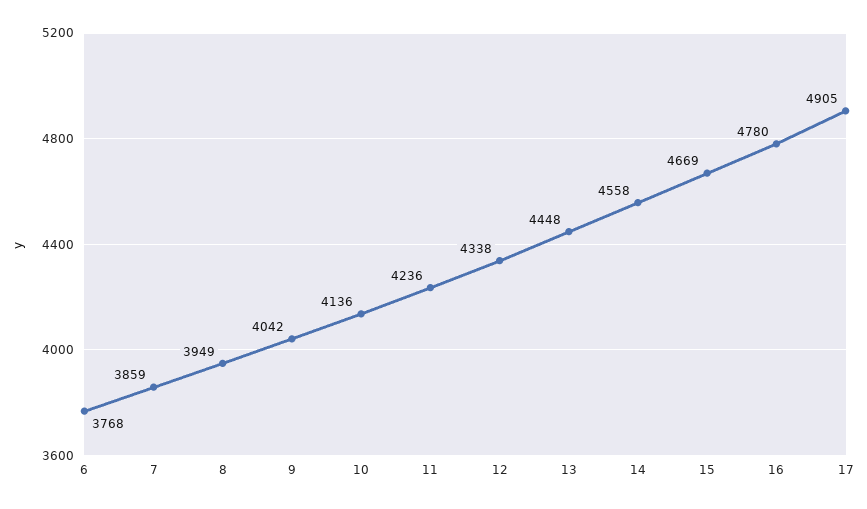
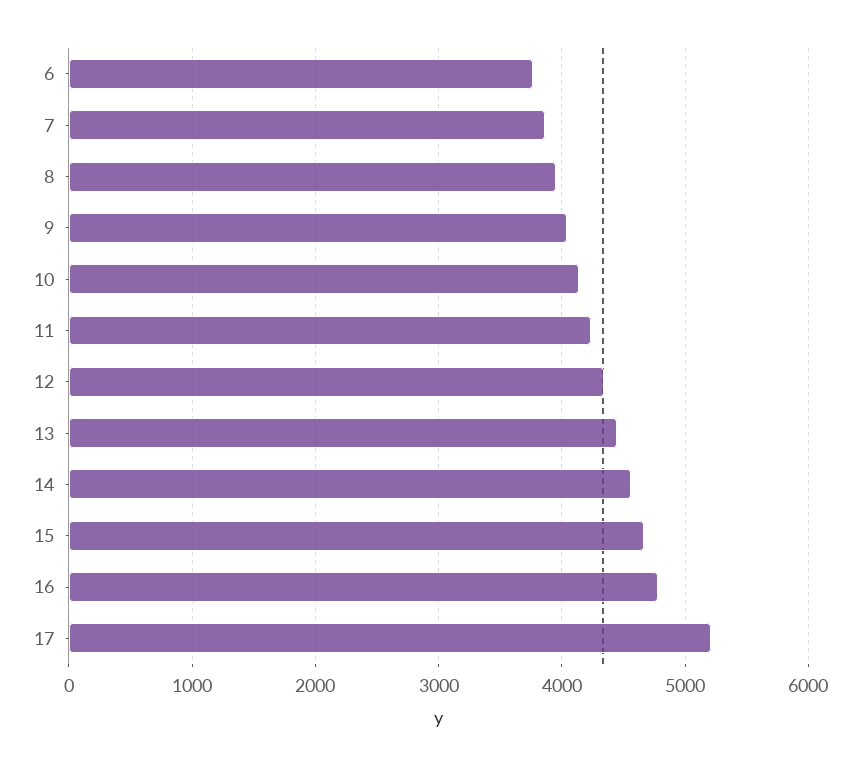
  {
    "6": 3768,
    "7": 3859,
    "8": 3949,
    "9": 4042,
    "10": 4136,
    "11": 4236,
    "12": 4338,
    "13": 4448,
    "14": 4558,
    "15": 4669,
    "16": 4780,
-   "17": 4905
+   "17": 5200
  }

